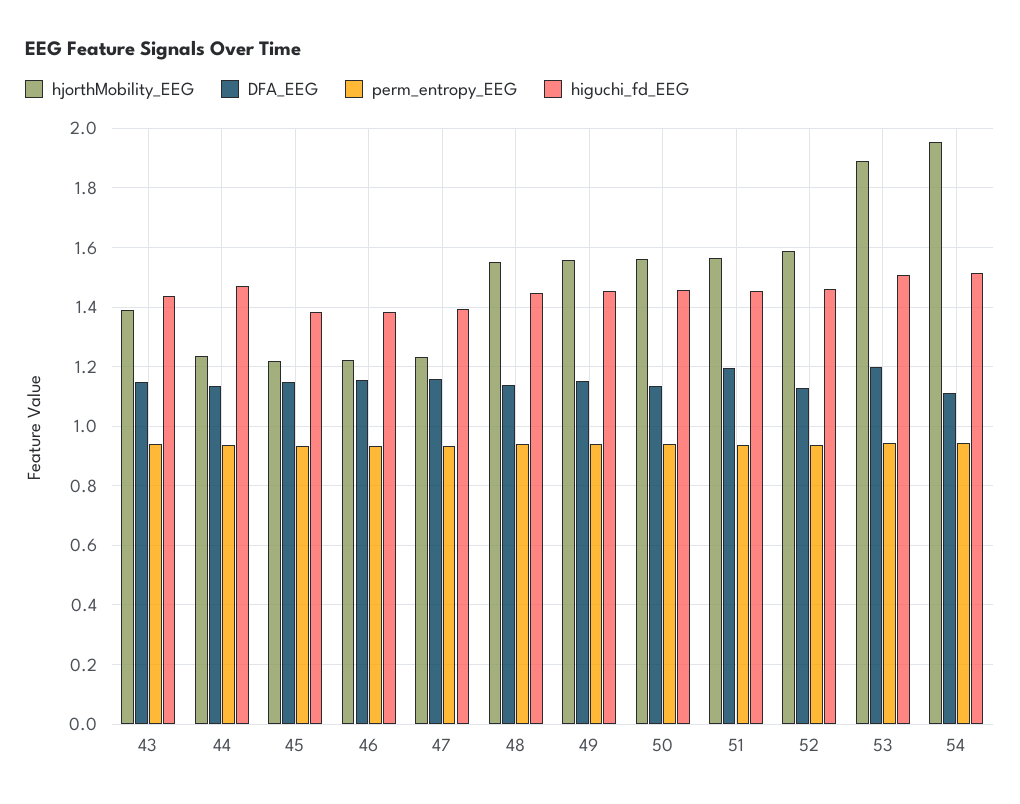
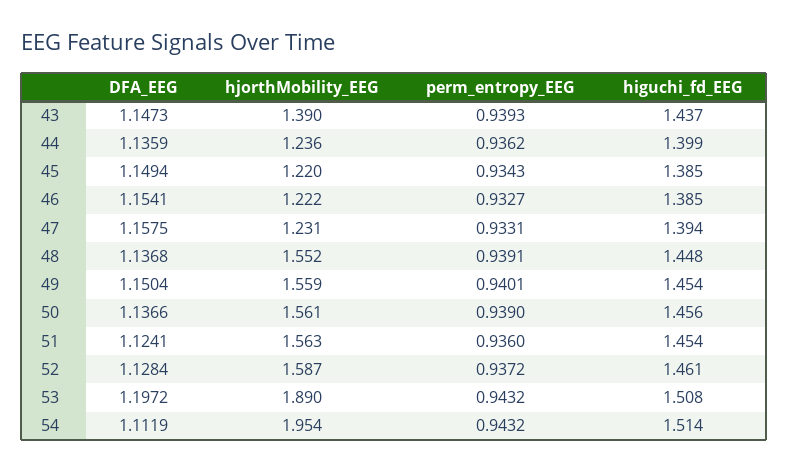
  {
    "hjorthMobility_EEG": {
      "43": 1.39,
      "44": 1.236,
      "45": 1.22,
      "46": 1.222,
      "47": 1.231,
      "48": 1.552,
      "49": 1.559,
      "50": 1.561,
      "51": 1.563,
      "52": 1.587,
      "53": 1.89,
      "54": 1.954
    },
    "DFA_EEG": {
      "43": 1.1473,
      "44": 1.1359,
      "45": 1.1494,
      "46": 1.1541,
      "47": 1.1575,
      "48": 1.1368,
      "49": 1.1504,
      "50": 1.1366,
-     "51": 1.2,
+     "51": 1.1241,
      "52": 1.1284,
      "53": 1.1972,
      "54": 1.1119
    },
    "perm_entropy_EEG": {
      "43": 0.9393,
      "44": 0.9362,
      "45": 0.9343,
      "46": 0.9327,
      "47": 0.9331,
      "48": 0.9391,
      "49": 0.9401,
      "50": 0.939,
      "51": 0.936,
      "52": 0.9372,
      "53": 0.9432,
      "54": 0.9432
    },
    "higuchi_fd_EEG": {
      "43": 1.437,
-     "44": 1.475,
+     "44": 1.399,
      "45": 1.385,
      "46": 1.385,
      "47": 1.394,
      "48": 1.448,
      "49": 1.454,
      "50": 1.456,
      "51": 1.454,
      "52": 1.461,
      "53": 1.508,
      "54": 1.514
    }
  }

